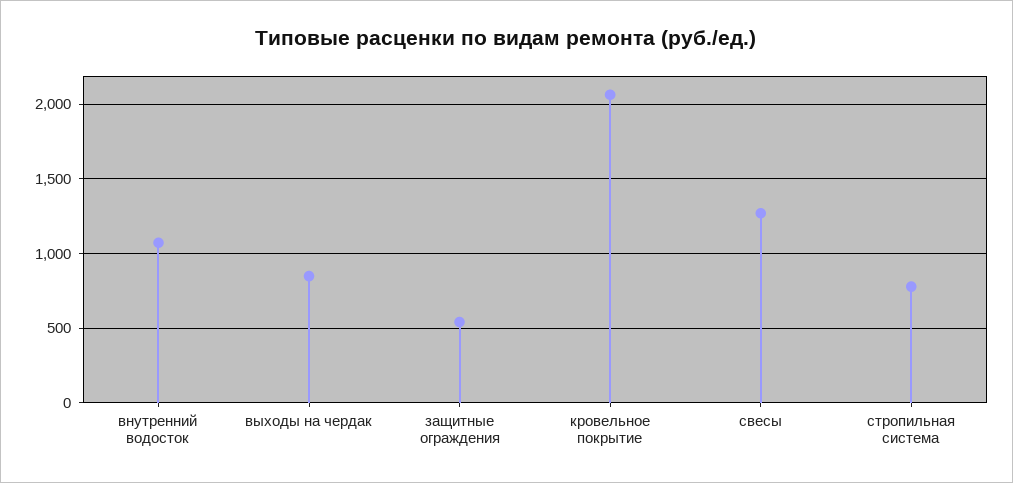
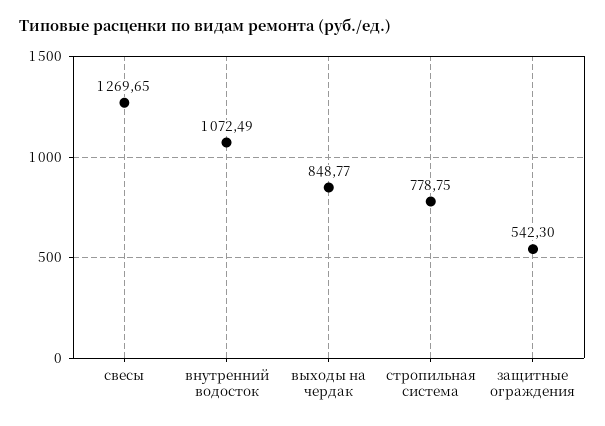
  {
    "внутренний водосток": 1072.49,
    "выходы на чердак": 848.77,
    "защитные ограждения": 542.3,
-   "кровельное покрытие": 2050,
    "свесы": 1269.65,
    "стропильная система": 778.75
  }

